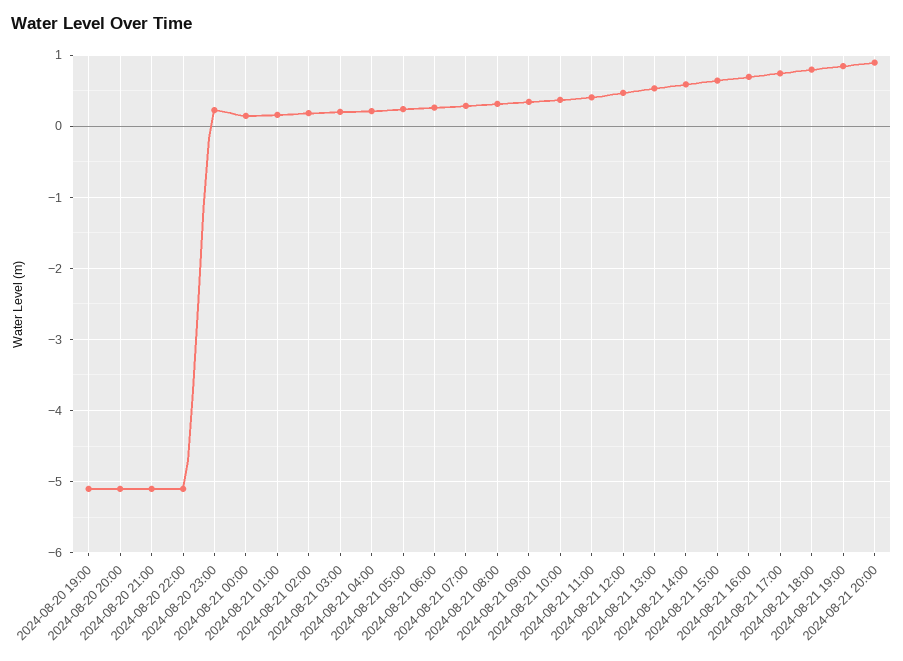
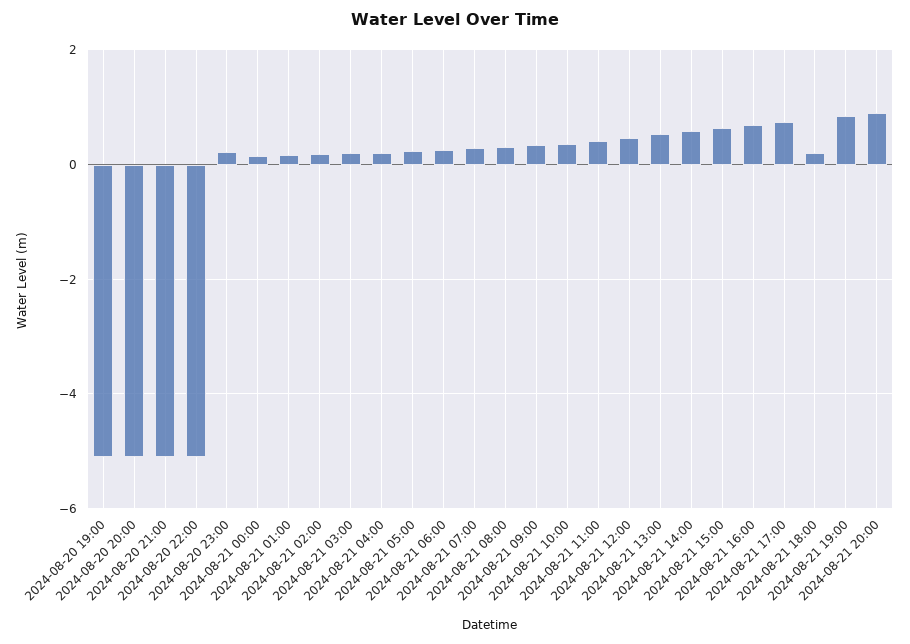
  {
    "2024-08-20 19:00": -5.1,
    "2024-08-20 20:00": -5.1,
    "2024-08-20 21:00": -5.1,
    "2024-08-20 22:00": -5.1,
    "2024-08-20 23:00": 0.2,
    "2024-08-21 00:00": 0.1,
    "2024-08-21 01:00": 0.2,
    "2024-08-21 02:00": 0.2,
    "2024-08-21 03:00": 0.2,
    "2024-08-21 04:00": 0.2,
    "2024-08-21 05:00": 0.2,
    "2024-08-21 06:00": 0.3,
    "2024-08-21 07:00": 0.3,
    "2024-08-21 08:00": 0.3,
    "2024-08-21 09:00": 0.3,
    "2024-08-21 10:00": 0.4,
    "2024-08-21 11:00": 0.4,
    "2024-08-21 12:00": 0.5,
    "2024-08-21 13:00": 0.5,
    "2024-08-21 14:00": 0.6,
    "2024-08-21 15:00": 0.6,
    "2024-08-21 16:00": 0.7,
    "2024-08-21 17:00": 0.7,
-   "2024-08-21 18:00": 0.8,
+   "2024-08-21 18:00": 0.2,
    "2024-08-21 19:00": 0.8,
    "2024-08-21 20:00": 0.9
  }

